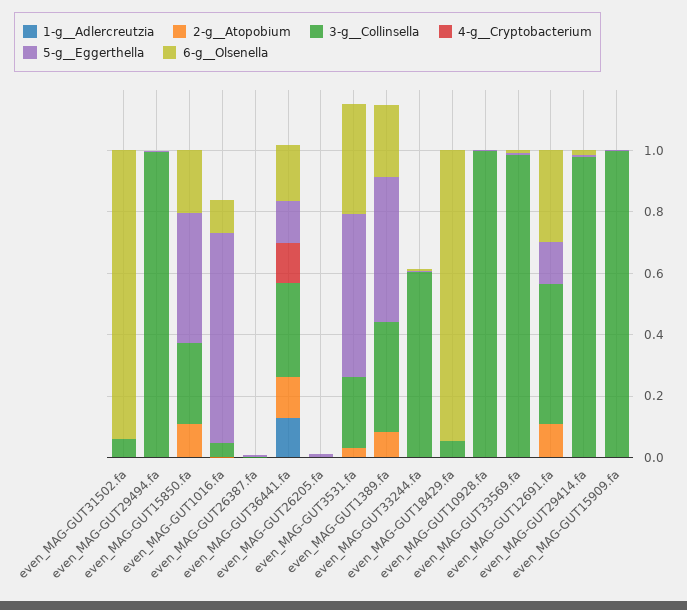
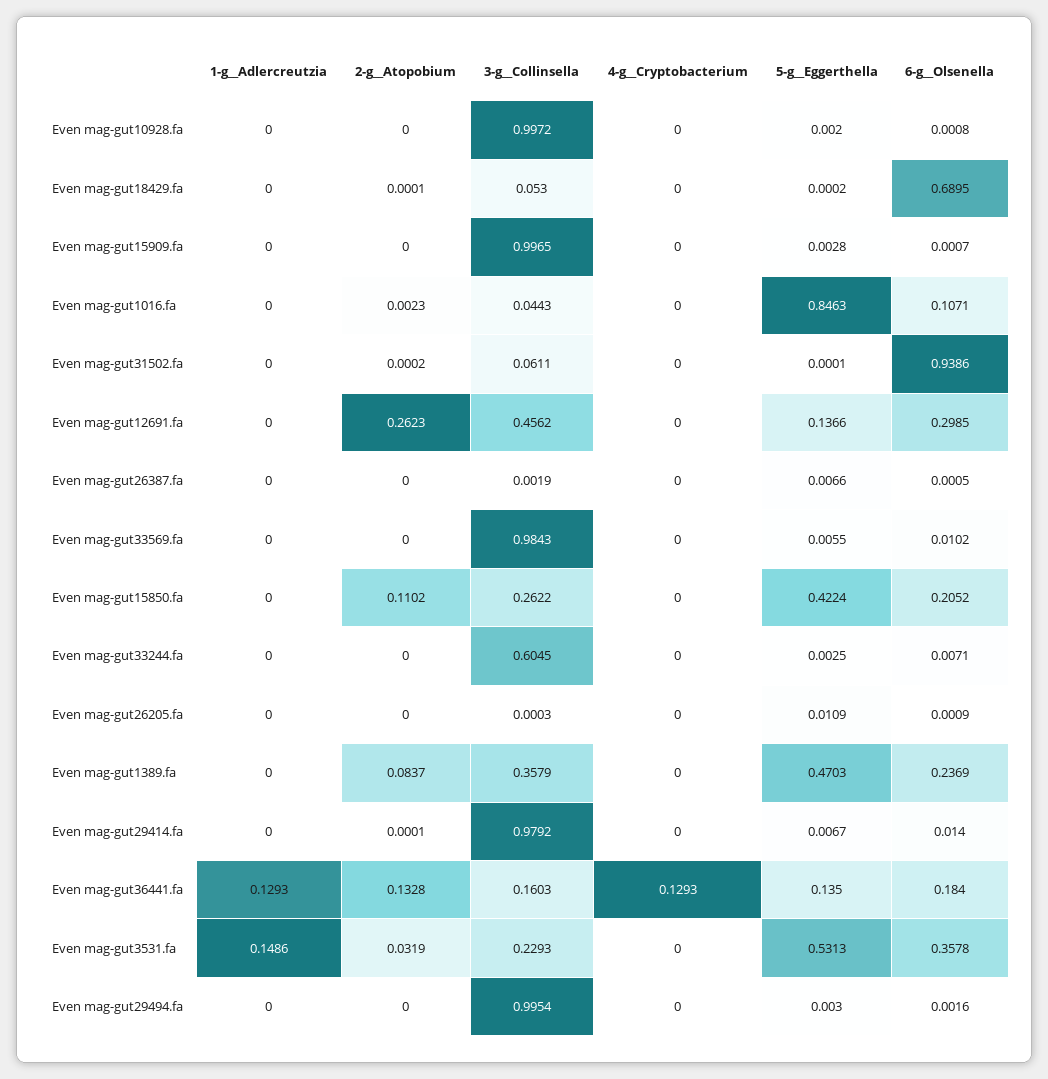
  {
    "1-g__Adlercreutzia": {
      "even_MAG-GUT31502.fa": 0,
      "even_MAG-GUT29494.fa": 0,
      "even_MAG-GUT15850.fa": 0,
      "even_MAG-GUT1016.fa": 0,
      "even_MAG-GUT26387.fa": 0,
      "even_MAG-GUT36441.fa": 0.1293,
      "even_MAG-GUT26205.fa": 0,
-     "even_MAG-GUT3531.fa": 0,
+     "even_MAG-GUT3531.fa": 0.1486,
      "even_MAG-GUT1389.fa": 0,
      "even_MAG-GUT33244.fa": 0,
      "even_MAG-GUT18429.fa": 0,
      "even_MAG-GUT10928.fa": 0,
      "even_MAG-GUT33569.fa": 0,
      "even_MAG-GUT12691.fa": 0,
      "even_MAG-GUT29414.fa": 0,
      "even_MAG-GUT15909.fa": 0
    },
    "2-g__Atopobium": {
      "even_MAG-GUT31502.fa": 0.0002,
      "even_MAG-GUT29494.fa": 0,
      "even_MAG-GUT15850.fa": 0.1102,
      "even_MAG-GUT1016.fa": 0.0023,
      "even_MAG-GUT26387.fa": 0,
      "even_MAG-GUT36441.fa": 0.1328,
      "even_MAG-GUT26205.fa": 0,
      "even_MAG-GUT3531.fa": 0.0319,
      "even_MAG-GUT1389.fa": 0.0837,
      "even_MAG-GUT33244.fa": 0,
      "even_MAG-GUT18429.fa": 0.0001,
      "even_MAG-GUT10928.fa": 0,
      "even_MAG-GUT33569.fa": 0,
-     "even_MAG-GUT12691.fa": 0.1,
+     "even_MAG-GUT12691.fa": 0.2623,
      "even_MAG-GUT29414.fa": 0.0001,
      "even_MAG-GUT15909.fa": 0
    },
    "3-g__Collinsella": {
      "even_MAG-GUT31502.fa": 0.0611,
      "even_MAG-GUT29494.fa": 0.9954,
      "even_MAG-GUT15850.fa": 0.2622,
      "even_MAG-GUT1016.fa": 0.0443,
      "even_MAG-GUT26387.fa": 0.0019,
-     "even_MAG-GUT36441.fa": 0.3,
+     "even_MAG-GUT36441.fa": 0.1603,
      "even_MAG-GUT26205.fa": 0.0003,
      "even_MAG-GUT3531.fa": 0.2293,
      "even_MAG-GUT1389.fa": 0.3579,
      "even_MAG-GUT33244.fa": 0.6045,
      "even_MAG-GUT18429.fa": 0.053,
      "even_MAG-GUT10928.fa": 0.9972,
      "even_MAG-GUT33569.fa": 0.9843,
      "even_MAG-GUT12691.fa": 0.4562,
      "even_MAG-GUT29414.fa": 0.9792,
      "even_MAG-GUT15909.fa": 0.9965
    },
    "4-g__Cryptobacterium": {
      "even_MAG-GUT31502.fa": 0,
      "even_MAG-GUT29494.fa": 0,
      "even_MAG-GUT15850.fa": 0,
      "even_MAG-GUT1016.fa": 0,
      "even_MAG-GUT26387.fa": 0,
      "even_MAG-GUT36441.fa": 0.1293,
      "even_MAG-GUT26205.fa": 0,
      "even_MAG-GUT3531.fa": 0,
      "even_MAG-GUT1389.fa": 0,
      "even_MAG-GUT33244.fa": 0,
      "even_MAG-GUT18429.fa": 0,
      "even_MAG-GUT10928.fa": 0,
      "even_MAG-GUT33569.fa": 0,
      "even_MAG-GUT12691.fa": 0,
      "even_MAG-GUT29414.fa": 0,
      "even_MAG-GUT15909.fa": 0
    },
    "5-g__Eggerthella": {
      "even_MAG-GUT31502.fa": 0.0001,
      "even_MAG-GUT29494.fa": 0.003,
      "even_MAG-GUT15850.fa": 0.4224,
-     "even_MAG-GUT1016.fa": 0.7,
+     "even_MAG-GUT1016.fa": 0.8463,
      "even_MAG-GUT26387.fa": 0.0066,
      "even_MAG-GUT36441.fa": 0.135,
      "even_MAG-GUT26205.fa": 0.0109,
      "even_MAG-GUT3531.fa": 0.5313,
      "even_MAG-GUT1389.fa": 0.4703,
      "even_MAG-GUT33244.fa": 0.0025,
      "even_MAG-GUT18429.fa": 0.0002,
      "even_MAG-GUT10928.fa": 0.002,
      "even_MAG-GUT33569.fa": 0.0055,
      "even_MAG-GUT12691.fa": 0.1366,
      "even_MAG-GUT29414.fa": 0.0067,
      "even_MAG-GUT15909.fa": 0.0028
    },
    "6-g__Olsenella": {
      "even_MAG-GUT31502.fa": 0.9386,
      "even_MAG-GUT29494.fa": 0.0016,
      "even_MAG-GUT15850.fa": 0.2052,
      "even_MAG-GUT1016.fa": 0.1071,
      "even_MAG-GUT26387.fa": 0.0005,
      "even_MAG-GUT36441.fa": 0.184,
      "even_MAG-GUT26205.fa": 0.0009,
      "even_MAG-GUT3531.fa": 0.3578,
      "even_MAG-GUT1389.fa": 0.2369,
      "even_MAG-GUT33244.fa": 0.0071,
-     "even_MAG-GUT18429.fa": 0.95,
+     "even_MAG-GUT18429.fa": 0.6895,
      "even_MAG-GUT10928.fa": 0.0008,
      "even_MAG-GUT33569.fa": 0.0102,
      "even_MAG-GUT12691.fa": 0.2985,
      "even_MAG-GUT29414.fa": 0.014,
      "even_MAG-GUT15909.fa": 0.0007
    }
  }

